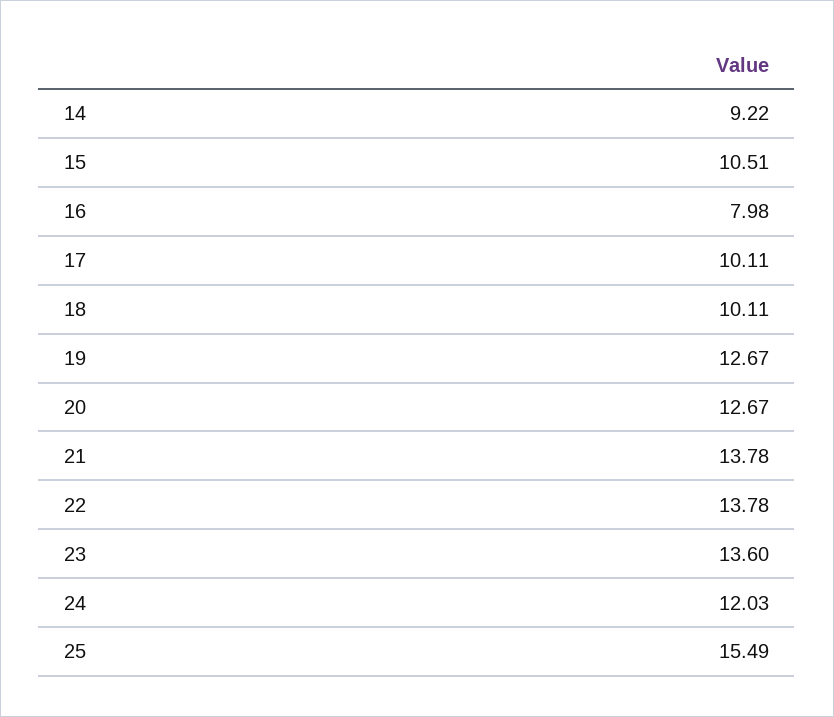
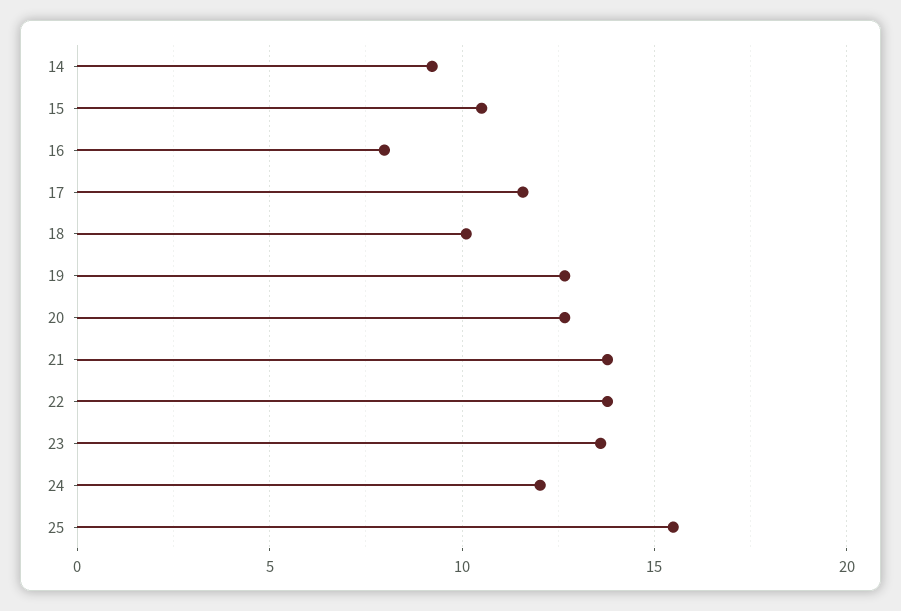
  {
    "14": 9.22,
    "15": 10.51,
    "16": 7.98,
-   "17": 10.11,
+   "17": 11.5,
    "18": 10.11,
    "19": 12.67,
    "20": 12.67,
    "21": 13.78,
    "22": 13.78,
    "23": 13.6,
    "24": 12.03,
    "25": 15.49
  }

